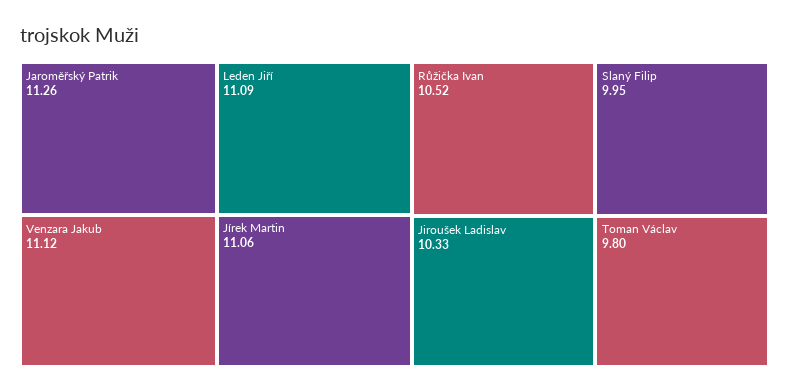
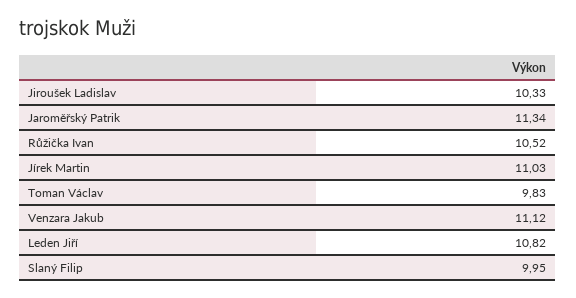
  {
-   "Jaroměřský Patrik": 11.26,
+   "Jaroměřský Patrik": 11.34,
    "Venzara Jakub": 11.12,
-   "Leden Jiří": 11.09,
+   "Leden Jiří": 10.82,
-   "Jírek Martin": 11.06,
+   "Jírek Martin": 11.03,
    "Růžička Ivan": 10.52,
    "Jiroušek Ladislav": 10.33,
    "Slaný Filip": 9.95,
-   "Toman Václav": 9.8
+   "Toman Václav": 9.83
  }

